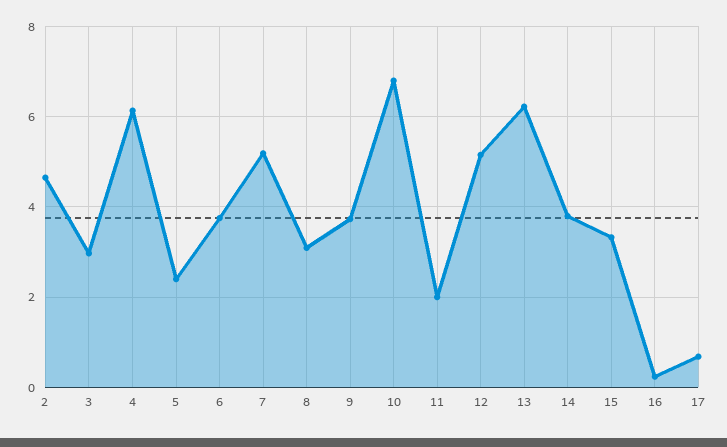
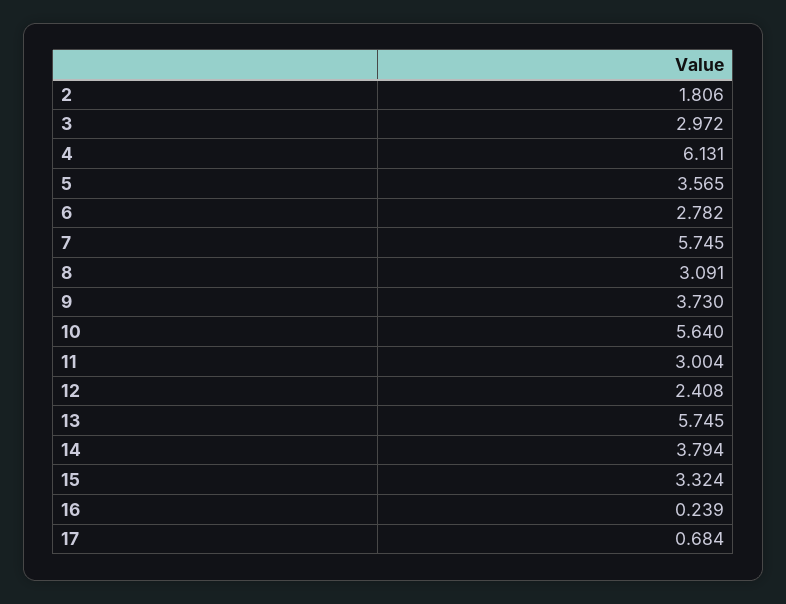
  {
-   "2": 4.6,
+   "2": 1.806,
    "3": 2.972,
    "4": 6.131,
-   "5": 2.4,
+   "5": 3.565,
-   "6": 3.8,
+   "6": 2.782,
-   "7": 5.2,
+   "7": 5.745,
    "8": 3.091,
    "9": 3.73,
-   "10": 6.8,
+   "10": 5.64,
-   "11": 2,
+   "11": 3.004,
-   "12": 5.2,
+   "12": 2.408,
-   "13": 6.2,
+   "13": 5.745,
    "14": 3.794,
    "15": 3.324,
    "16": 0.239,
    "17": 0.684
  }

